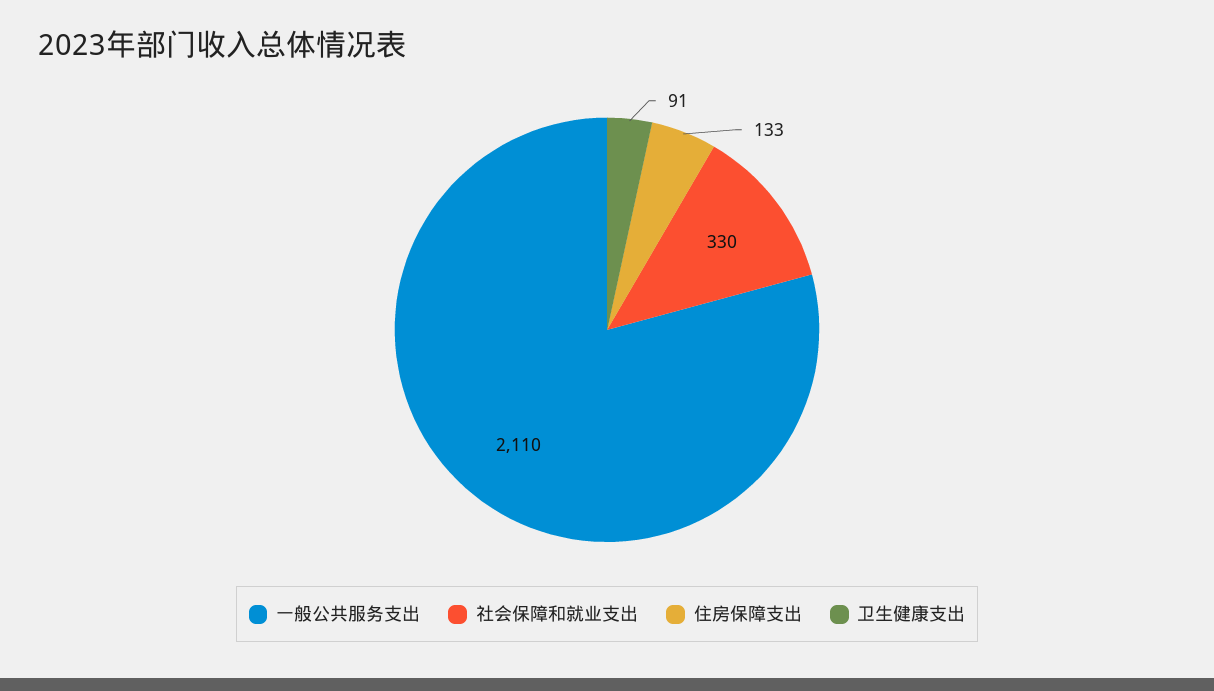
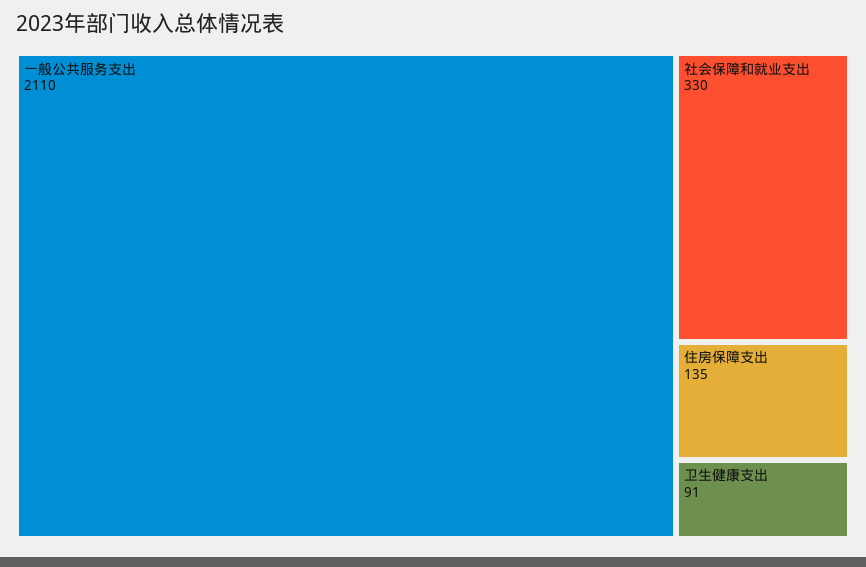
  {
    "一般公共服务支出": 2110,
    "社会保障和就业支出": 330,
-   "住房保障支出": 133,
+   "住房保障支出": 135,
    "卫生健康支出": 91
  }

